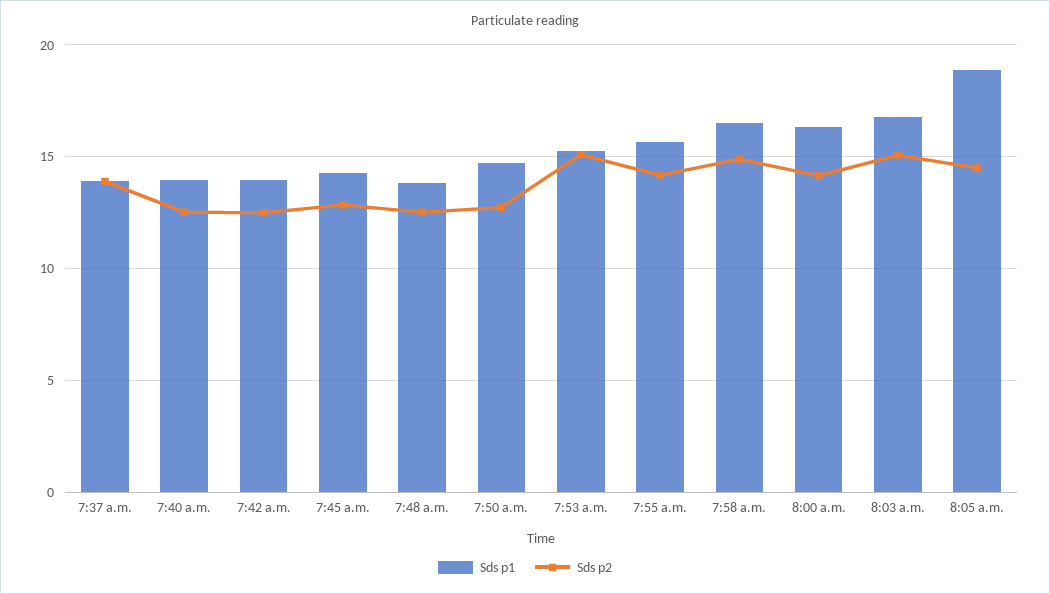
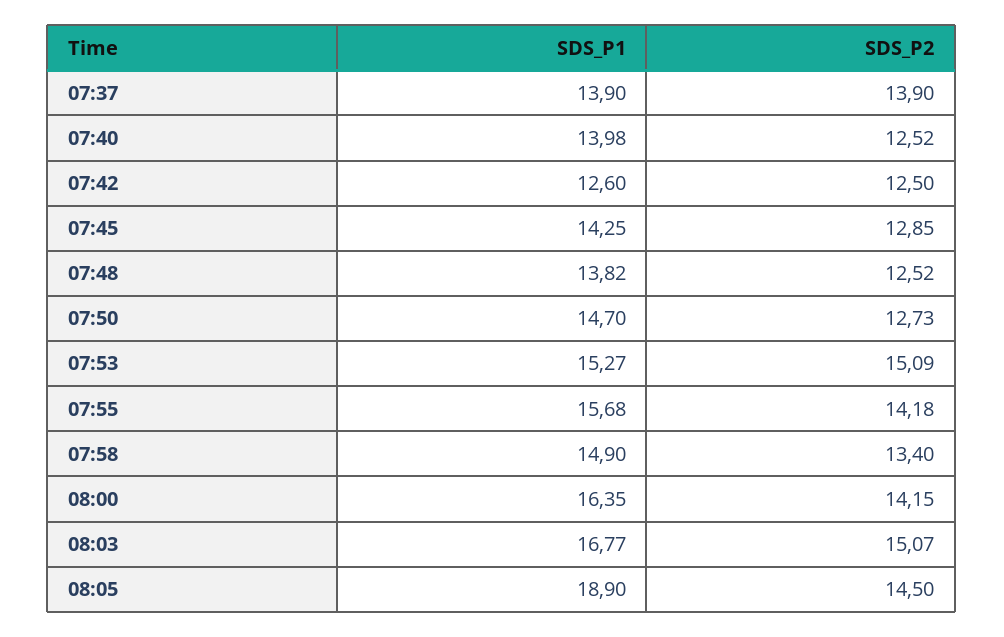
  {
    "Sds p1": {
      "7:37 a.m.": 13.9,
      "7:40 a.m.": 13.98,
-     "7:42 a.m.": 14,
+     "7:42 a.m.": 12.6,
      "7:45 a.m.": 14.25,
      "7:48 a.m.": 13.82,
      "7:50 a.m.": 14.7,
      "7:53 a.m.": 15.27,
      "7:55 a.m.": 15.68,
-     "7:58 a.m.": 16.5,
+     "7:58 a.m.": 14.9,
      "8:00 a.m.": 16.35,
      "8:03 a.m.": 16.77,
      "8:05 a.m.": 18.9
    },
    "Sds p2": {
      "7:37 a.m.": 13.9,
      "7:40 a.m.": 12.52,
      "7:42 a.m.": 12.5,
      "7:45 a.m.": 12.85,
      "7:48 a.m.": 12.52,
      "7:50 a.m.": 12.73,
      "7:53 a.m.": 15.09,
      "7:55 a.m.": 14.18,
-     "7:58 a.m.": 15,
+     "7:58 a.m.": 13.4,
      "8:00 a.m.": 14.15,
      "8:03 a.m.": 15.07,
      "8:05 a.m.": 14.5
    }
  }

